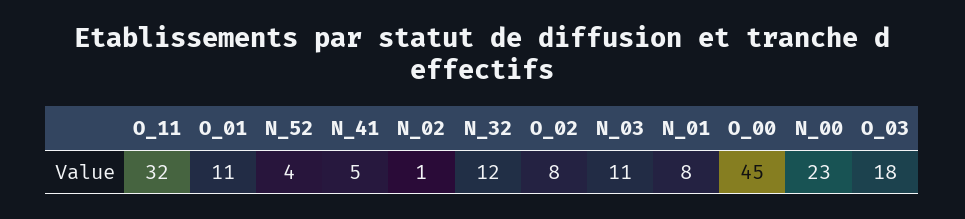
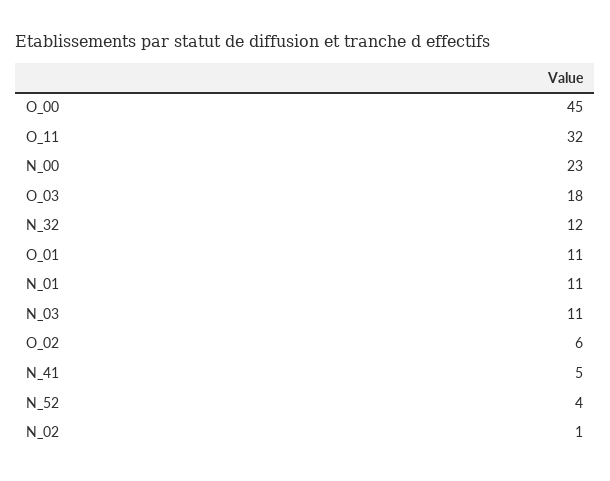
  {
    "O_11": 32,
    "O_01": 11,
    "N_52": 4,
    "N_41": 5,
    "N_02": 1,
    "N_32": 12,
-   "O_02": 8,
+   "O_02": 6,
    "N_03": 11,
-   "N_01": 8,
+   "N_01": 11,
    "O_00": 45,
    "N_00": 23,
    "O_03": 18
  }

